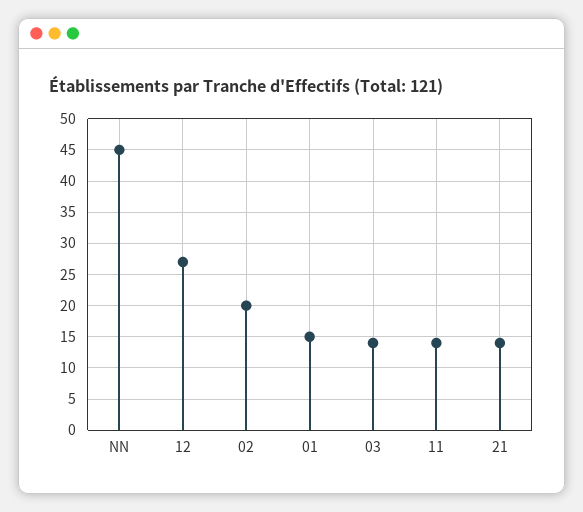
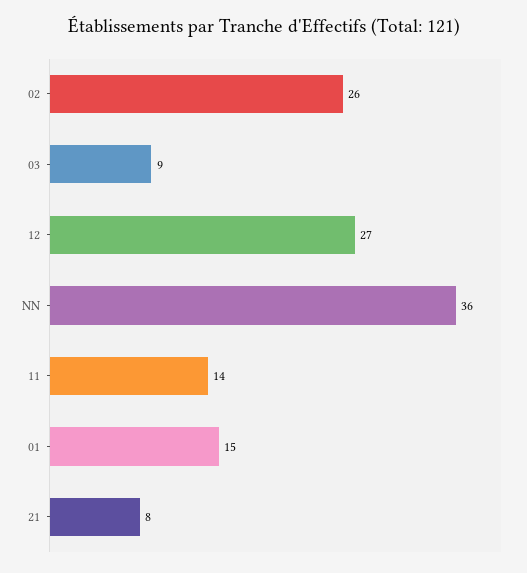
  {
-   "NN": 45,
+   "NN": 36,
    "12": 27,
-   "02": 20,
+   "02": 26,
    "01": 15,
-   "03": 14,
+   "03": 9,
    "11": 14,
-   "21": 14
+   "21": 8
  }

